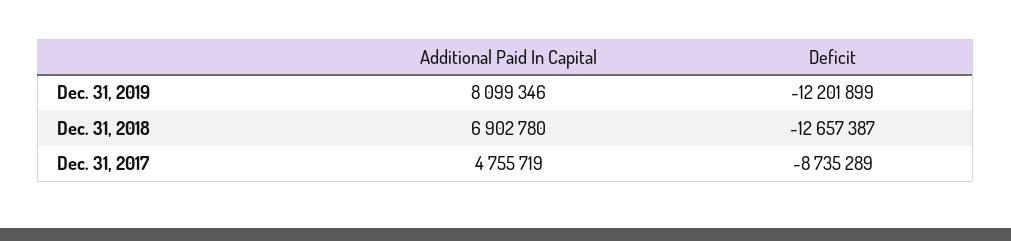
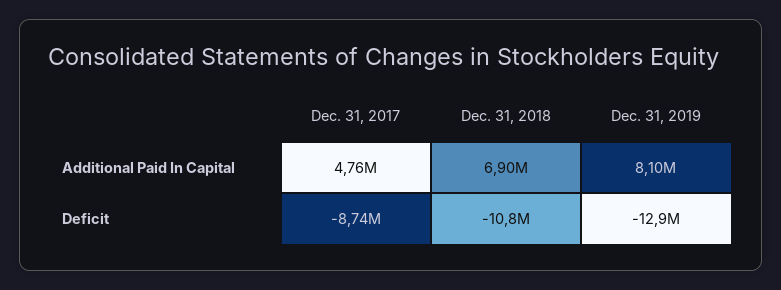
  {
    "Additional Paid In Capital": {
      "Dec. 31, 2019": 8099346,
      "Dec. 31, 2018": 6902780,
      "Dec. 31, 2017": 4755719
    },
    "Deficit": {
-     "Dec. 31, 2019": -12201899,
+     "Dec. 31, 2019": -12900000,
-     "Dec. 31, 2018": -12657387,
+     "Dec. 31, 2018": -10800000,
      "Dec. 31, 2017": -8735289
    }
  }

